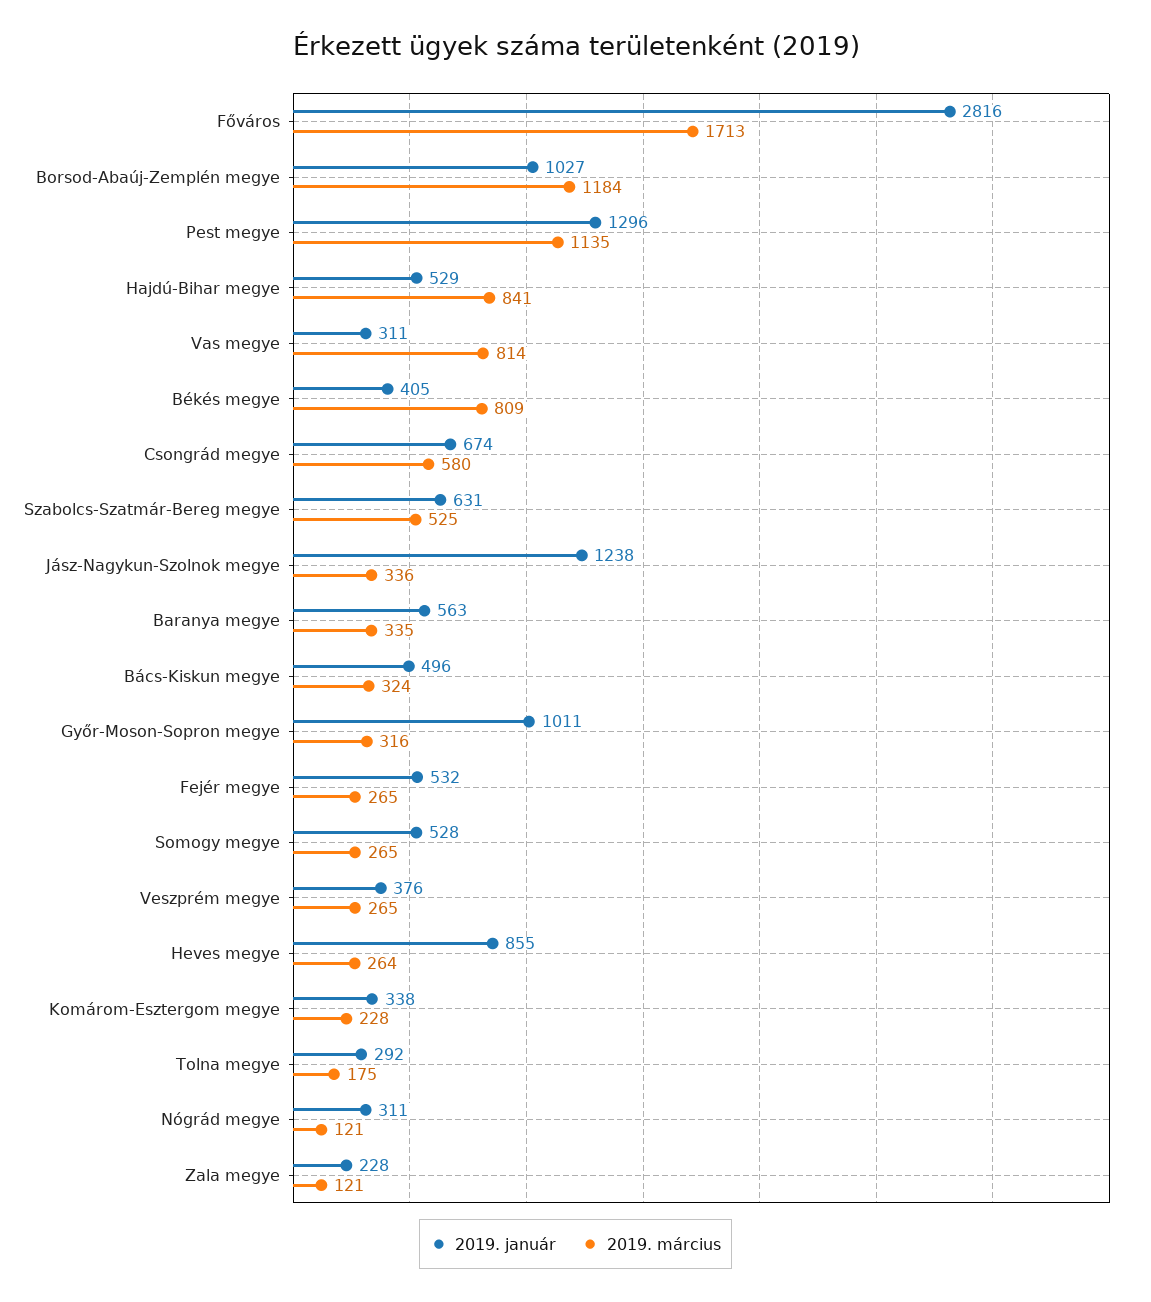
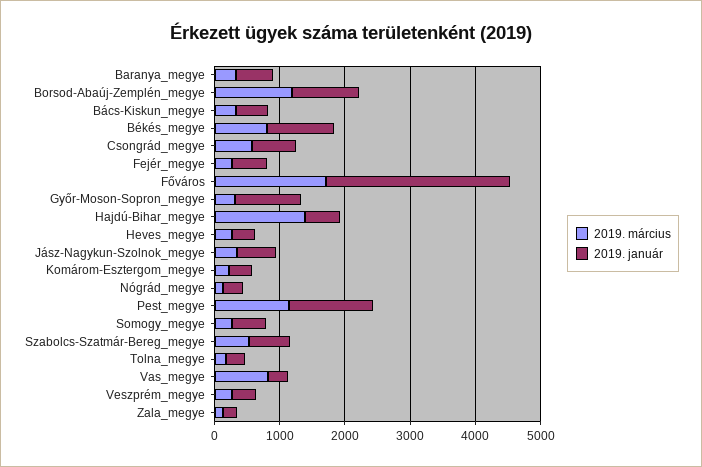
  {
    "2019. január": {
      "Főváros": 2816,
      "Borsod-Abaúj-Zemplén megye": 1027,
      "Pest megye": 1296,
      "Hajdú-Bihar megye": 529,
      "Vas megye": 311,
-     "Békés megye": 405,
+     "Békés megye": 1000,
      "Csongrád megye": 674,
      "Szabolcs-Szatmár-Bereg megye": 631,
-     "Jász-Nagykun-Szolnok megye": 1238,
+     "Jász-Nagykun-Szolnok megye": 600,
      "Baranya megye": 563,
      "Bács-Kiskun megye": 496,
      "Győr-Moson-Sopron megye": 1011,
      "Fejér megye": 532,
      "Somogy megye": 528,
      "Veszprém megye": 376,
-     "Heves megye": 855,
+     "Heves megye": 400,
      "Komárom-Esztergom megye": 338,
      "Tolna megye": 292,
      "Nógrád megye": 311,
      "Zala megye": 228
    },
    "2019. március": {
      "Főváros": 1713,
      "Borsod-Abaúj-Zemplén megye": 1184,
      "Pest megye": 1135,
-     "Hajdú-Bihar megye": 841,
+     "Hajdú-Bihar megye": 1400,
      "Vas megye": 814,
      "Békés megye": 809,
      "Csongrád megye": 580,
      "Szabolcs-Szatmár-Bereg megye": 525,
      "Jász-Nagykun-Szolnok megye": 336,
      "Baranya megye": 335,
      "Bács-Kiskun megye": 324,
      "Győr-Moson-Sopron megye": 316,
      "Fejér megye": 265,
      "Somogy megye": 265,
      "Veszprém megye": 265,
      "Heves megye": 264,
      "Komárom-Esztergom megye": 228,
      "Tolna megye": 175,
      "Nógrád megye": 121,
      "Zala megye": 121
    }
  }

